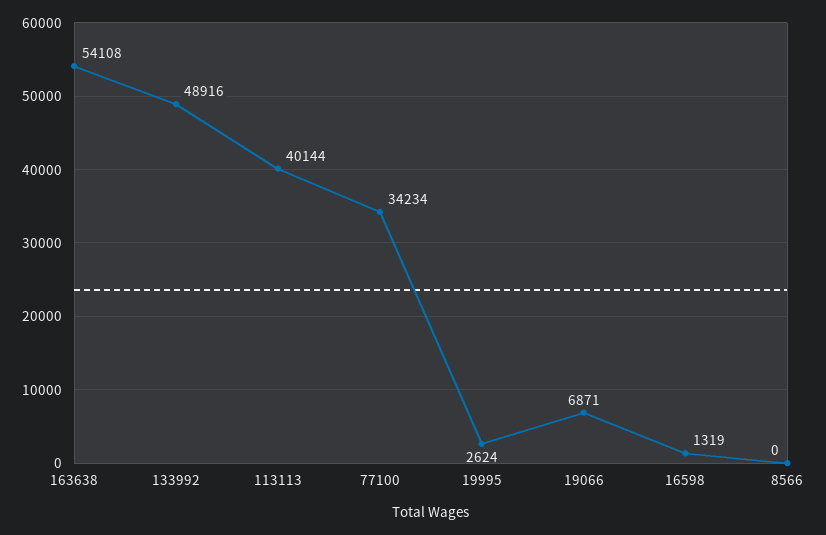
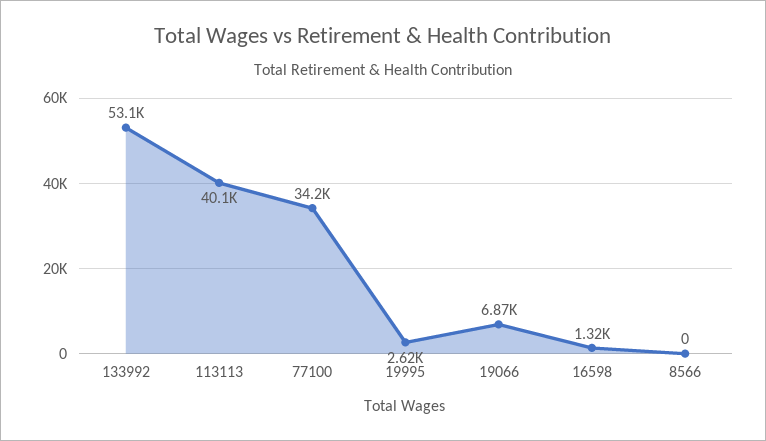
  {
-   "163638": 54108,
-   "133992": 48916,
+   "133992": 53100,
    "113113": 40144,
    "77100": 34234,
    "19995": 2624,
    "19066": 6871,
    "16598": 1319,
    "8566": 0
  }

